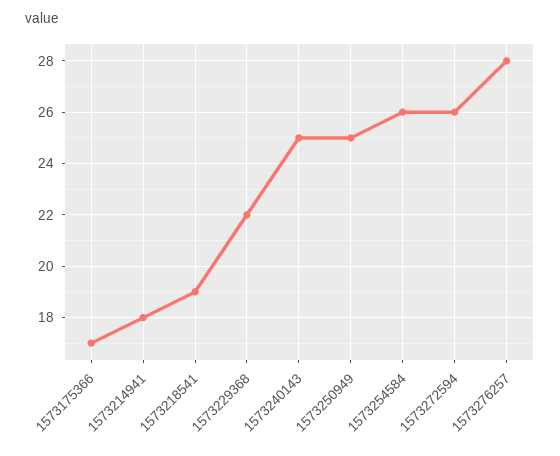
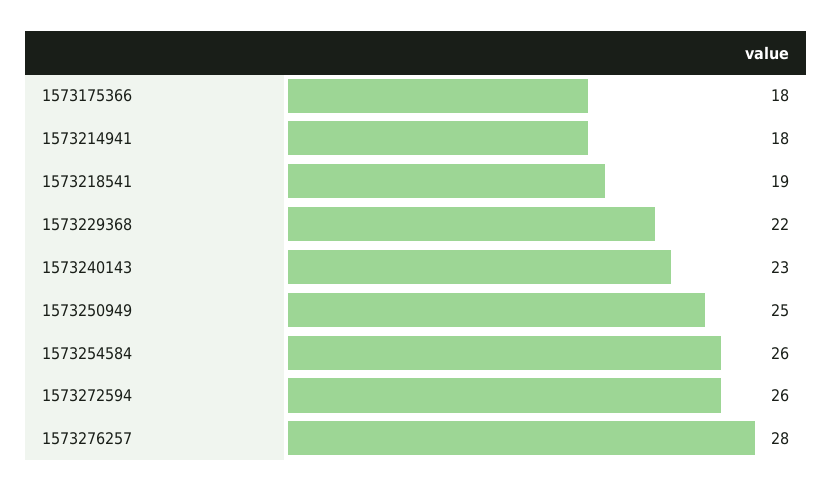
  {
-   "1573175366": 17,
+   "1573175366": 18,
    "1573214941": 18,
    "1573218541": 19,
    "1573229368": 22,
-   "1573240143": 25,
+   "1573240143": 23,
    "1573250949": 25,
    "1573254584": 26,
    "1573272594": 26,
    "1573276257": 28
  }

